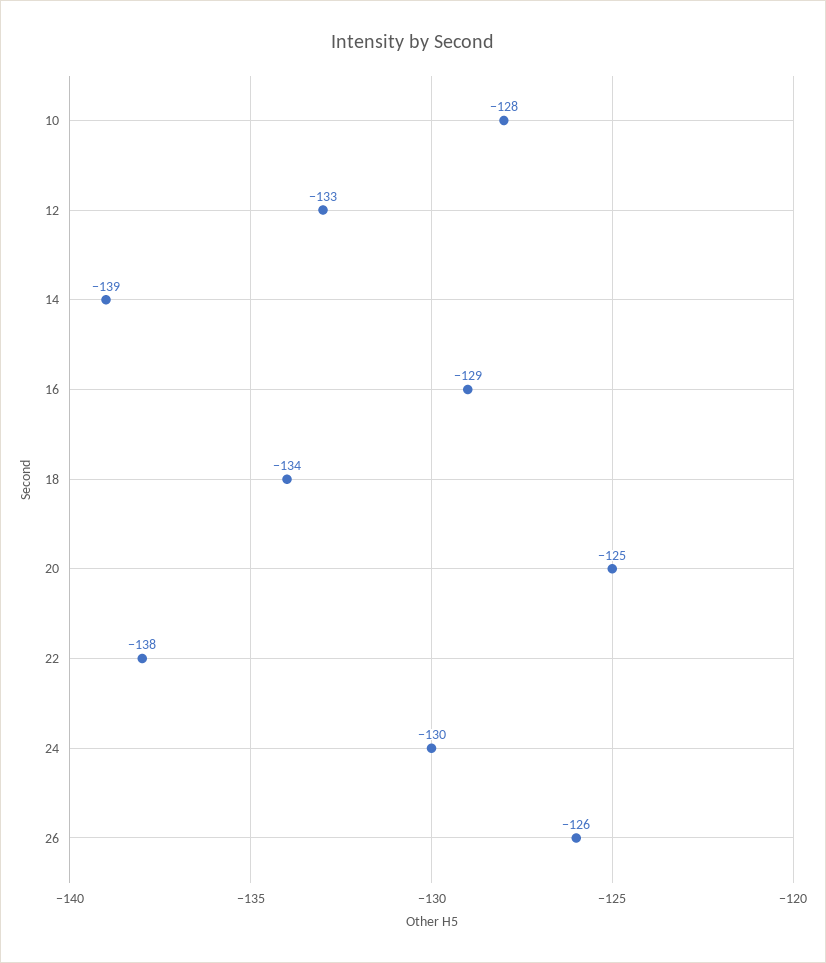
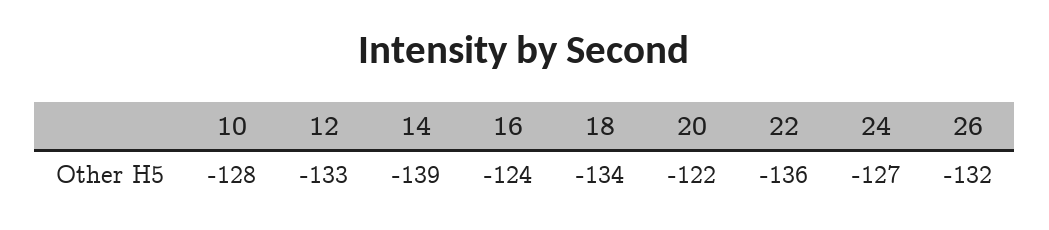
  {
    "10": -128,
    "12": -133,
    "14": -139,
-   "16": -129,
+   "16": -124,
    "18": -134,
-   "20": -125,
+   "20": -122,
-   "22": -138,
+   "22": -136,
-   "24": -130,
+   "24": -127,
-   "26": -126
+   "26": -132
  }

